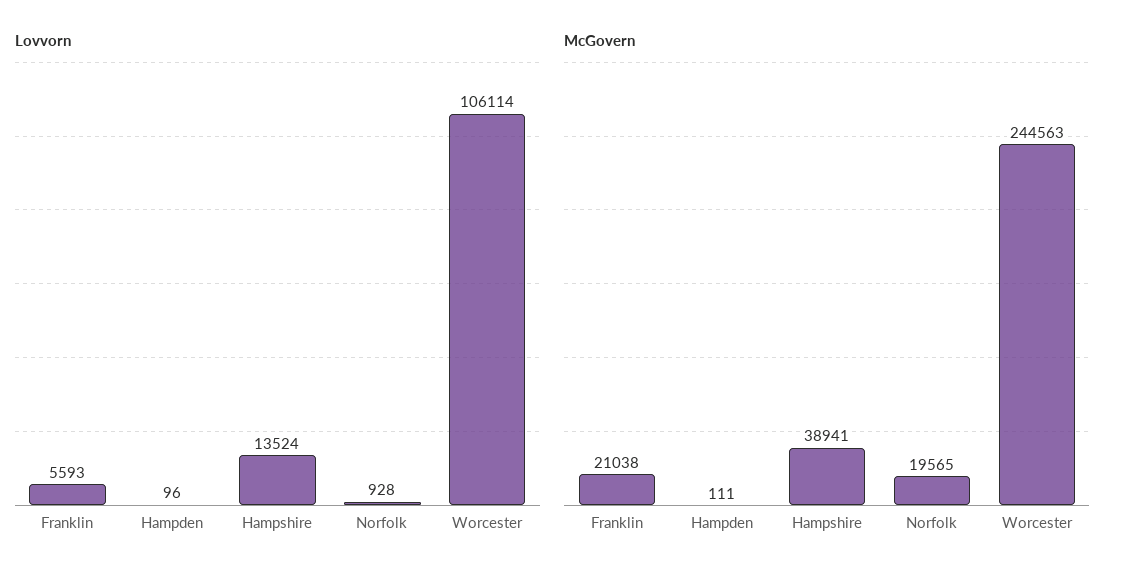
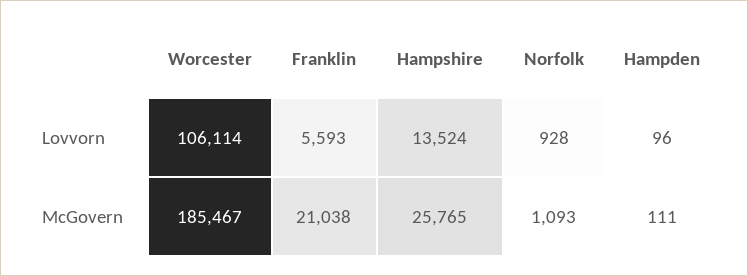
  {
    "Lovvorn": {
      "Franklin": 5593,
      "Hampden": 96,
      "Hampshire": 13524,
      "Norfolk": 928,
      "Worcester": 106114
    },
    "McGovern": {
      "Franklin": 21038,
      "Hampden": 111,
-     "Hampshire": 38941,
+     "Hampshire": 25765,
-     "Norfolk": 19565,
+     "Norfolk": 1093,
-     "Worcester": 244563
+     "Worcester": 185467
    }
  }

